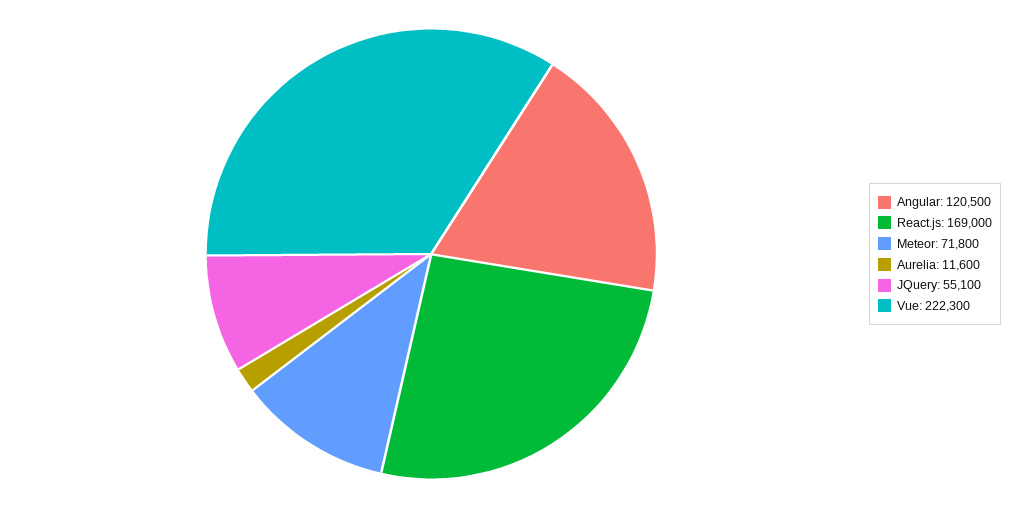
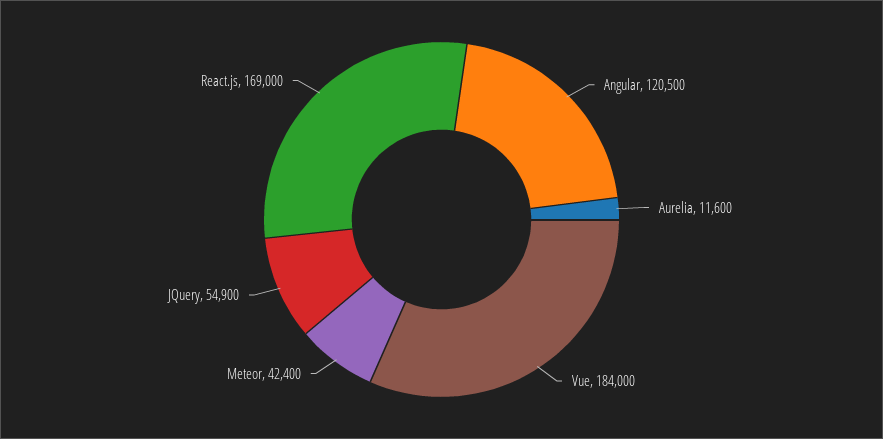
  {
    "Angular": 120500,
    "React.js": 169000,
-   "Meteor": 71800,
+   "Meteor": 42400,
    "Aurelia": 11600,
-   "JQuery": 55100,
+   "JQuery": 54900,
-   "Vue": 222300
+   "Vue": 184000
  }

